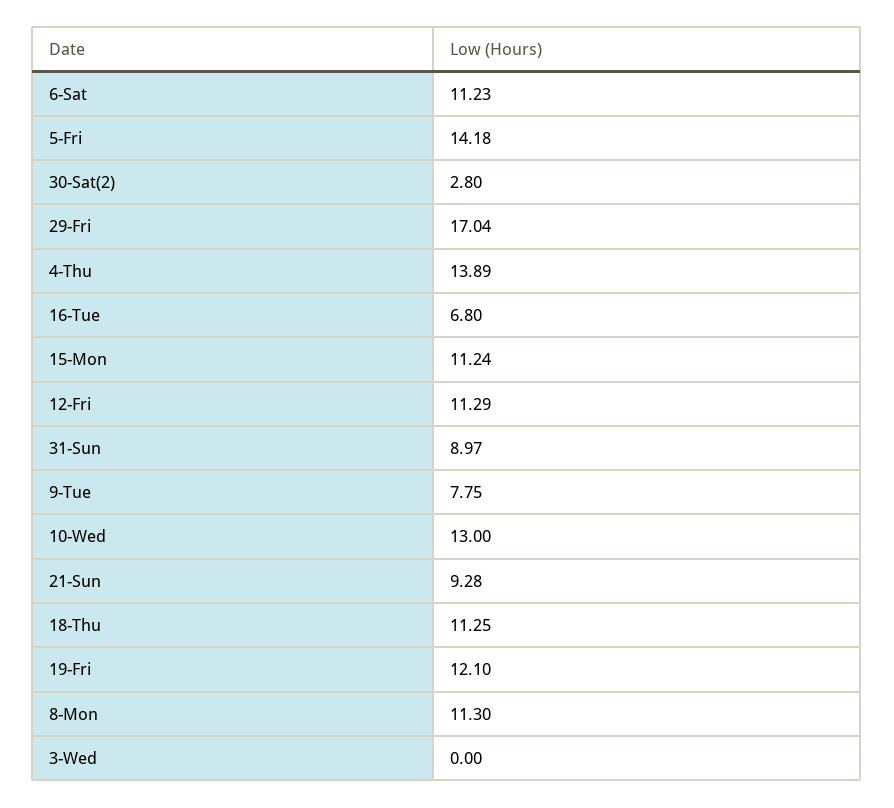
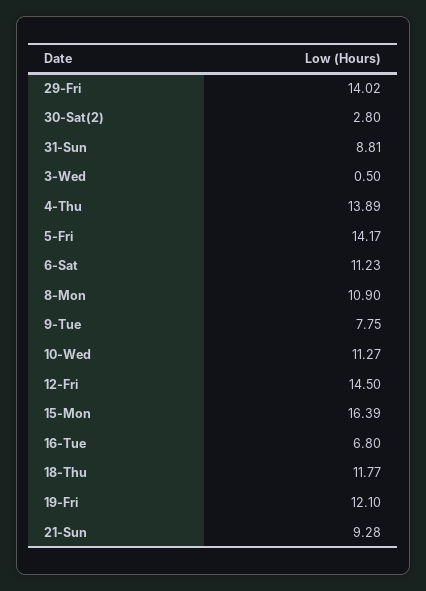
  {
    "6-Sat": 11.23,
-   "5-Fri": 14.18,
+   "5-Fri": 14.17,
    "30-Sat(2)": 2.8,
-   "29-Fri": 17.04,
+   "29-Fri": 14.02,
    "4-Thu": 13.89,
    "16-Tue": 6.8,
-   "15-Mon": 11.24,
+   "15-Mon": 16.39,
-   "12-Fri": 11.29,
+   "12-Fri": 14.5,
-   "31-Sun": 8.97,
+   "31-Sun": 8.81,
    "9-Tue": 7.75,
-   "10-Wed": 13,
+   "10-Wed": 11.27,
    "21-Sun": 9.28,
-   "18-Thu": 11.25,
+   "18-Thu": 11.77,
    "19-Fri": 12.1,
-   "8-Mon": 11.3,
+   "8-Mon": 10.9,
-   "3-Wed": 0
+   "3-Wed": 0.5
  }

